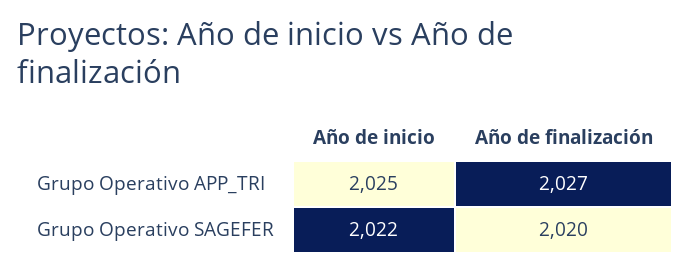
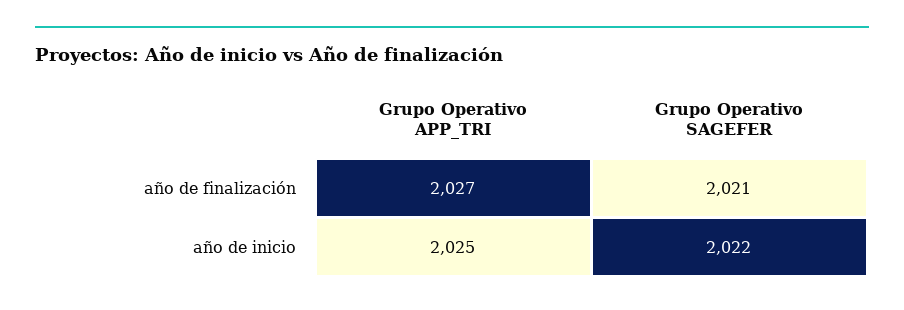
  {
    "Año de inicio": {
      "Grupo Operativo APP_TRI": 2025,
      "Grupo Operativo SAGEFER": 2022
    },
    "Año de finalización": {
      "Grupo Operativo APP_TRI": 2027,
-     "Grupo Operativo SAGEFER": 2020
+     "Grupo Operativo SAGEFER": 2021
    }
  }

